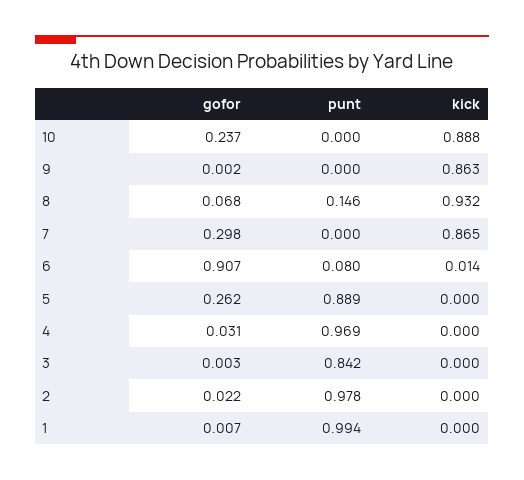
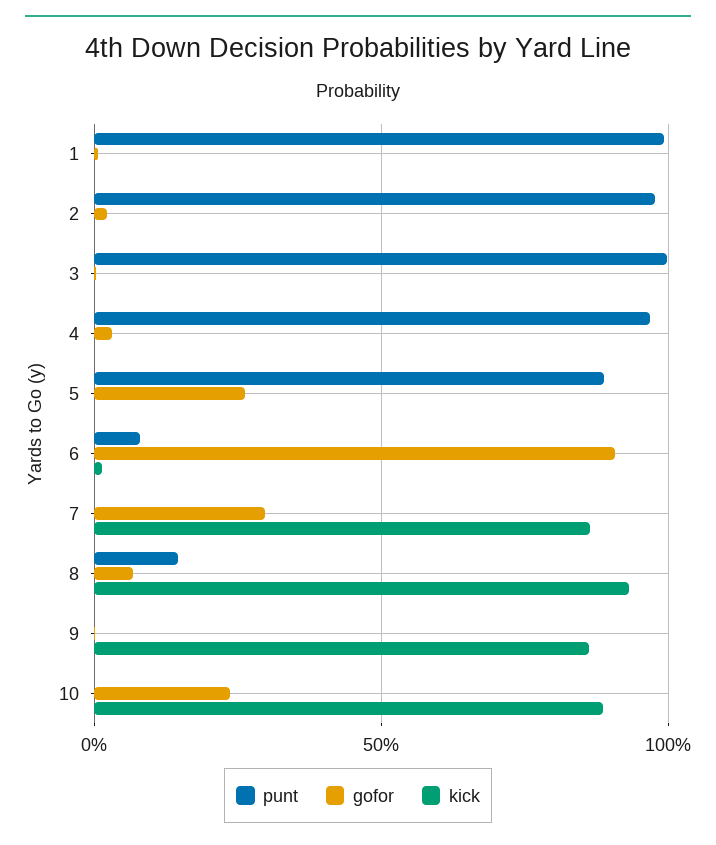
  {
    "gofor": {
      "10": 0.237,
      "9": 0.002,
      "8": 0.068,
      "7": 0.298,
      "6": 0.907,
      "5": 0.262,
      "4": 0.031,
      "3": 0.003,
      "2": 0.022,
      "1": 0.007
    },
    "punt": {
      "10": 0,
      "9": 0,
      "8": 0.146,
      "7": 0,
      "6": 0.08,
      "5": 0.889,
      "4": 0.969,
-     "3": 0.842,
+     "3": 1,
      "2": 0.978,
      "1": 0.994
    },
    "kick": {
      "10": 0.888,
      "9": 0.863,
      "8": 0.932,
      "7": 0.865,
      "6": 0.014,
      "5": 0,
      "4": 0,
      "3": 0,
      "2": 0,
      "1": 0
    }
  }

